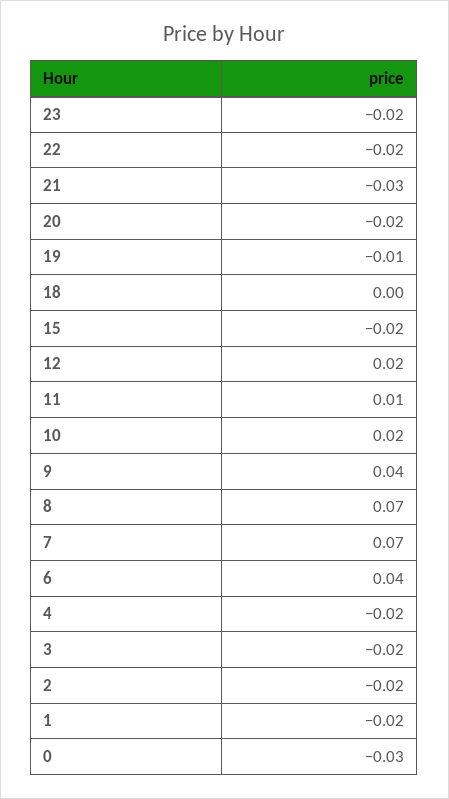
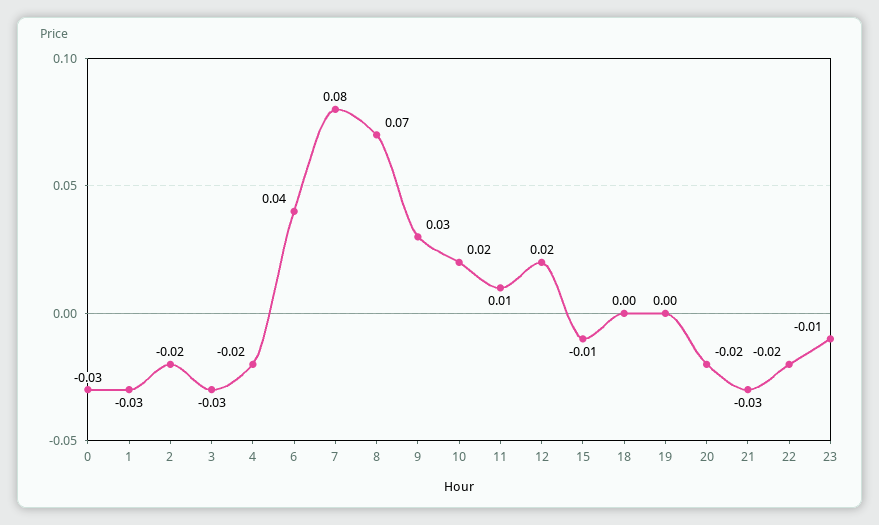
  {
-   "23": -0.02,
+   "23": -0.01,
    "22": -0.02,
    "21": -0.03,
    "20": -0.02,
-   "19": -0.01,
+   "19": 0,
    "18": 0,
-   "15": -0.02,
+   "15": -0.01,
    "12": 0.02,
    "11": 0.01,
    "10": 0.02,
-   "9": 0.04,
+   "9": 0.03,
    "8": 0.07,
-   "7": 0.07,
+   "7": 0.08,
    "6": 0.04,
    "4": -0.02,
-   "3": -0.02,
+   "3": -0.03,
    "2": -0.02,
-   "1": -0.02,
+   "1": -0.03,
    "0": -0.03
  }

